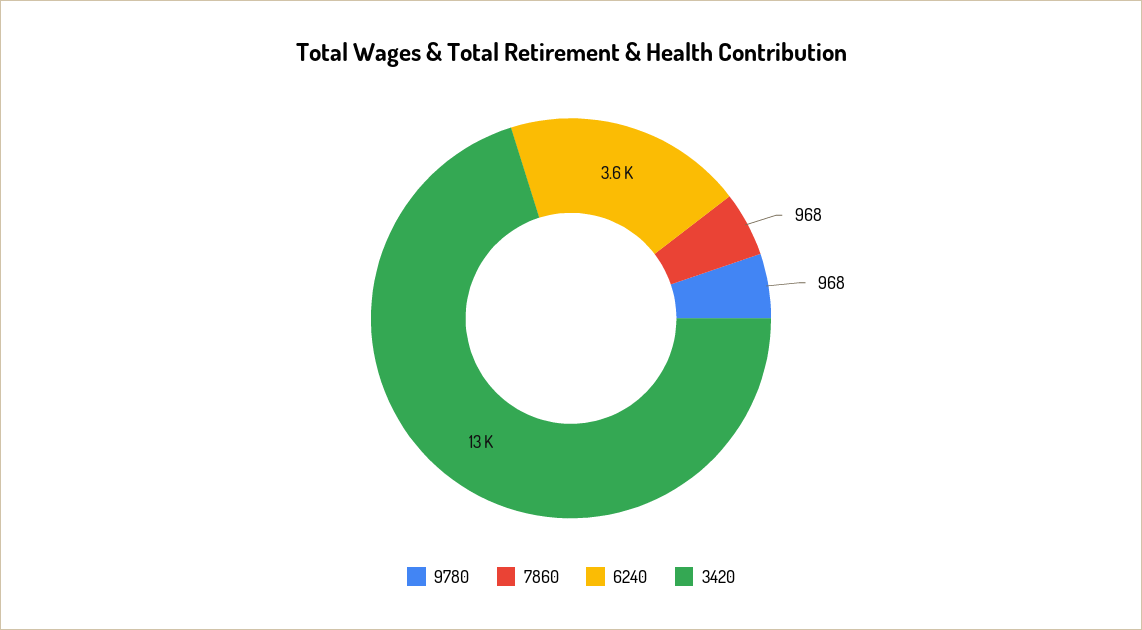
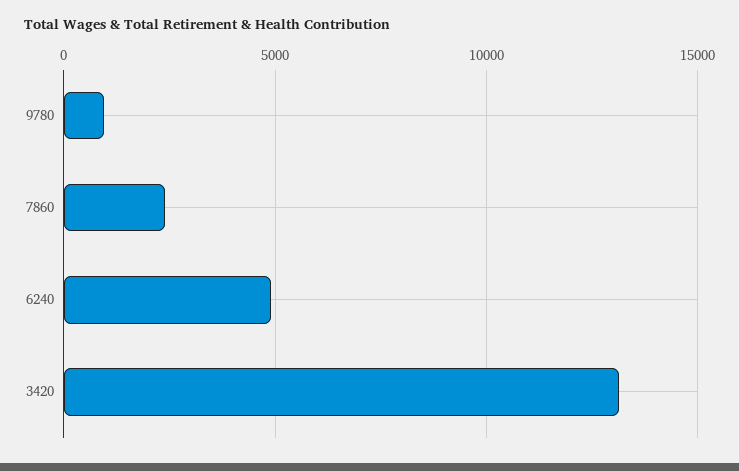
  {
    "9780": 968,
-   "7860": 968,
+   "7860": 2500,
-   "6240": 3600,
+   "6240": 5000,
    "3420": 13000
  }

